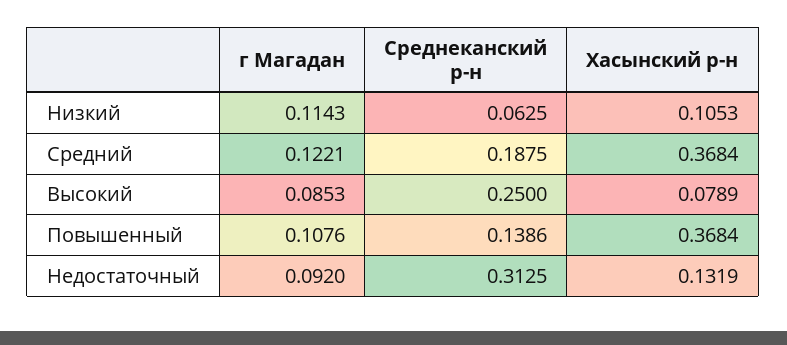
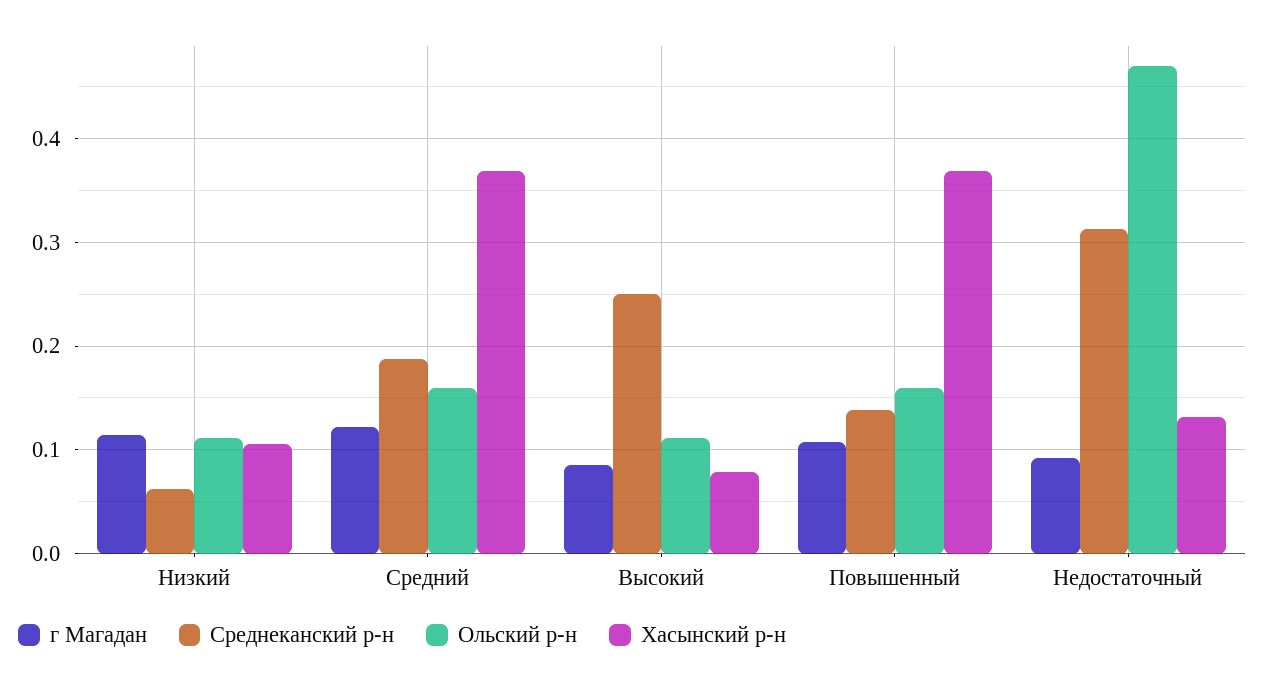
  {
    "г Магадан": {
      "Низкий": 0.1143,
      "Средний": 0.1221,
      "Высокий": 0.0853,
      "Повышенный": 0.1076,
      "Недостаточный": 0.092
    },
    "Среднеканский р-н": {
      "Низкий": 0.0625,
      "Средний": 0.1875,
      "Высокий": 0.25,
      "Повышенный": 0.1386,
      "Недостаточный": 0.3125
    },
    "Хасынский р-н": {
      "Низкий": 0.1053,
      "Средний": 0.3684,
      "Высокий": 0.0789,
      "Повышенный": 0.3684,
      "Недостаточный": 0.1319
-   }
+   },
+   "Ольский р-н": {
+     "Низкий": 0.11,
+     "Средний": 0.16,
+     "Высокий": 0.11,
+     "Повышенный": 0.16,
+     "Недостаточный": 0.47
+   }
  }

